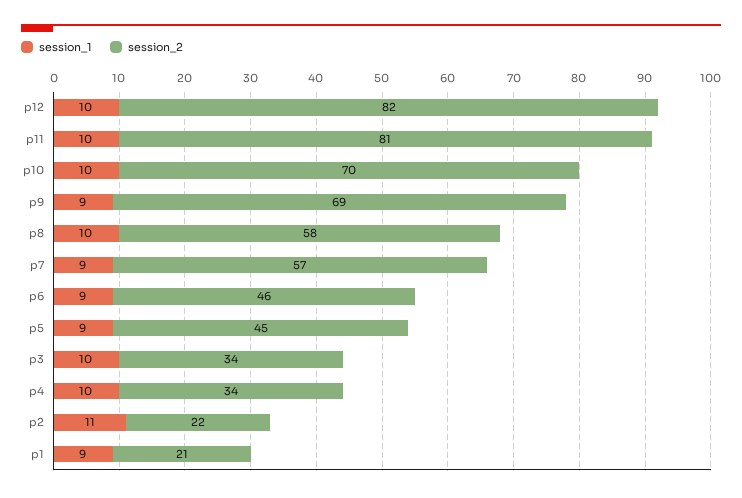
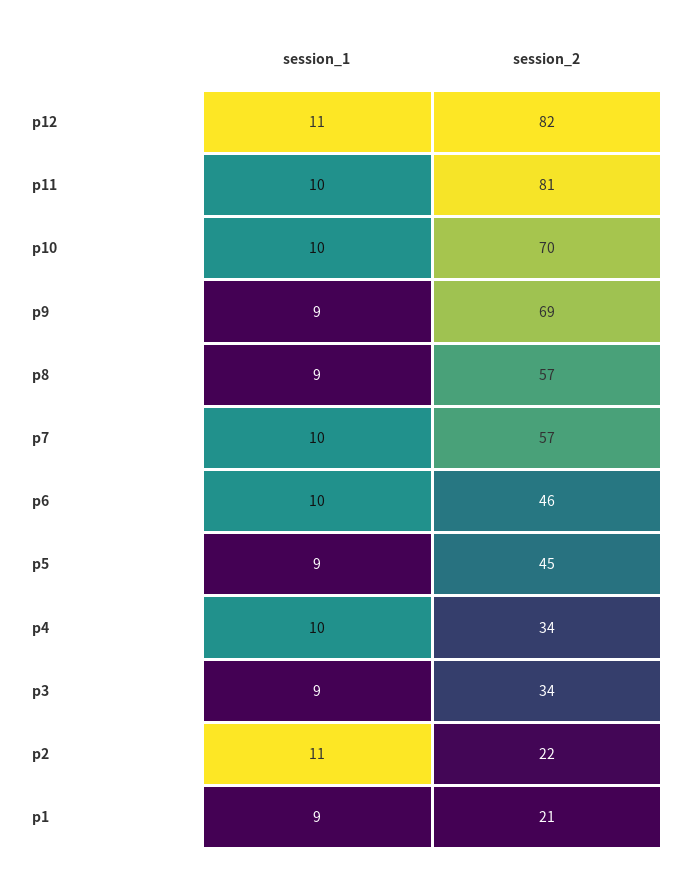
  {
    "session_1": {
-     "p12": 10,
+     "p12": 11,
      "p11": 10,
      "p10": 10,
      "p9": 9,
-     "p8": 10,
+     "p8": 9,
-     "p7": 9,
+     "p7": 10,
-     "p6": 9,
+     "p6": 10,
      "p5": 9,
-     "p3": 10,
+     "p3": 9,
      "p4": 10,
      "p2": 11,
      "p1": 9
    },
    "session_2": {
      "p12": 82,
      "p11": 81,
      "p10": 70,
      "p9": 69,
-     "p8": 58,
+     "p8": 57,
      "p7": 57,
      "p6": 46,
      "p5": 45,
      "p3": 34,
      "p4": 34,
      "p2": 22,
      "p1": 21
    }
  }

